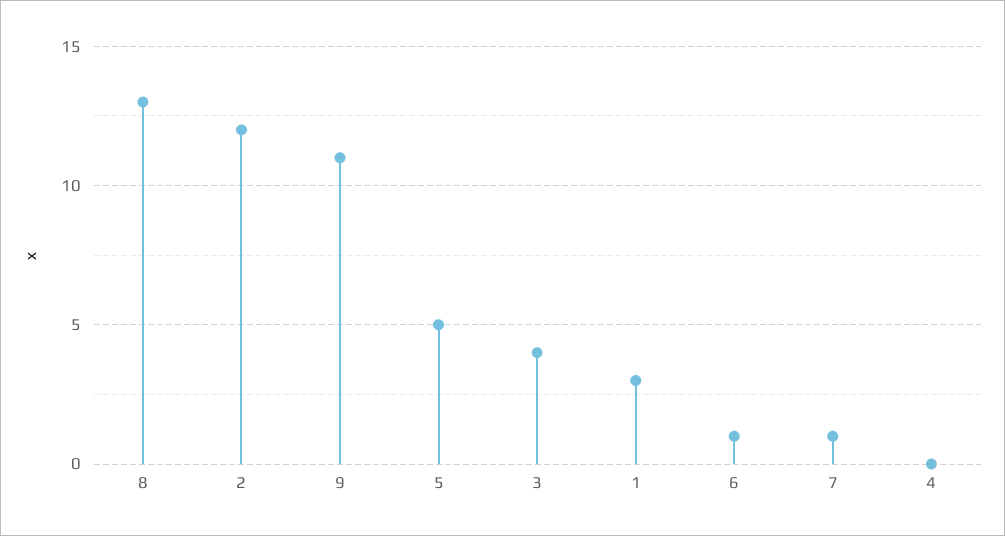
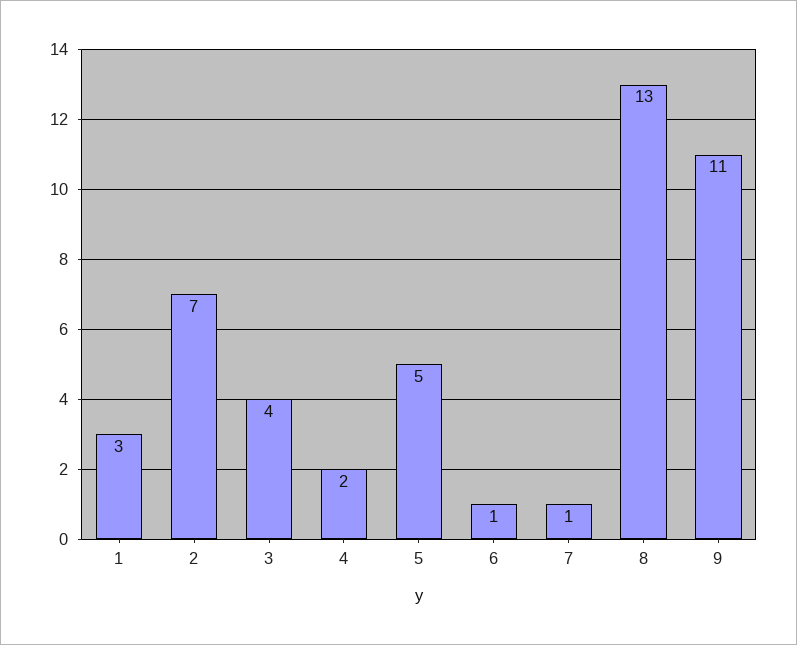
  {
    "8": 13,
-   "2": 12,
+   "2": 7,
    "9": 11,
    "5": 5,
    "3": 4,
    "1": 3,
    "6": 1,
    "7": 1,
-   "4": 0
+   "4": 2
  }

